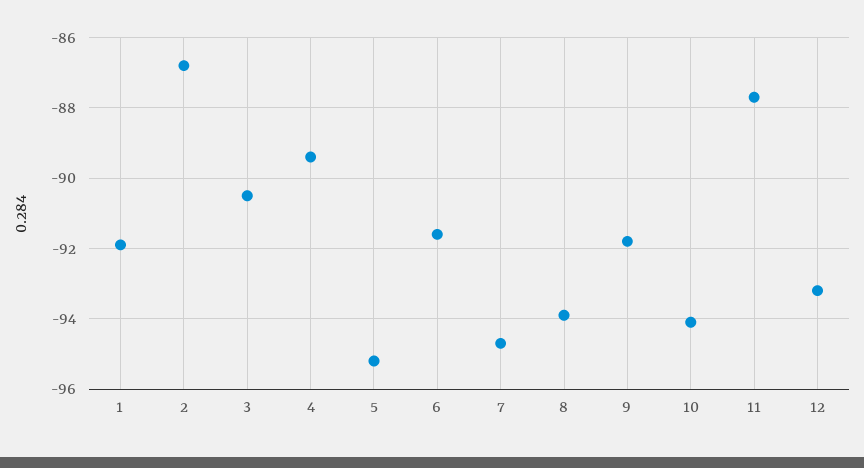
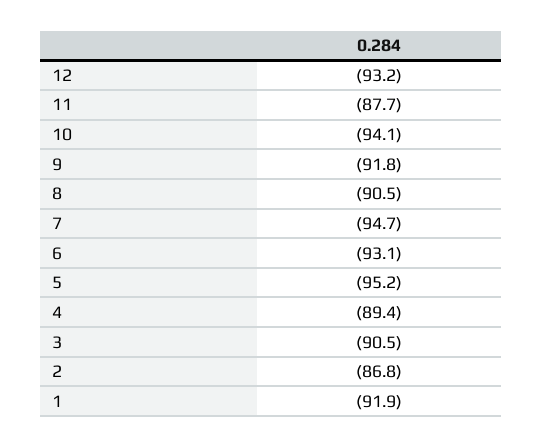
  {
    "1": -91.9,
    "2": -86.8,
    "3": -90.5,
    "4": -89.4,
    "5": -95.2,
-   "6": -91.5,
+   "6": -93.1,
    "7": -94.7,
-   "8": -94,
+   "8": -90.5,
    "9": -91.8,
    "10": -94.1,
    "11": -87.7,
    "12": -93.2
  }

